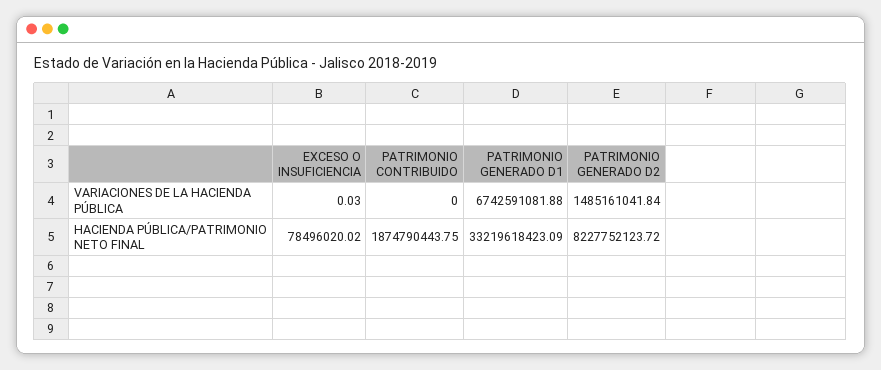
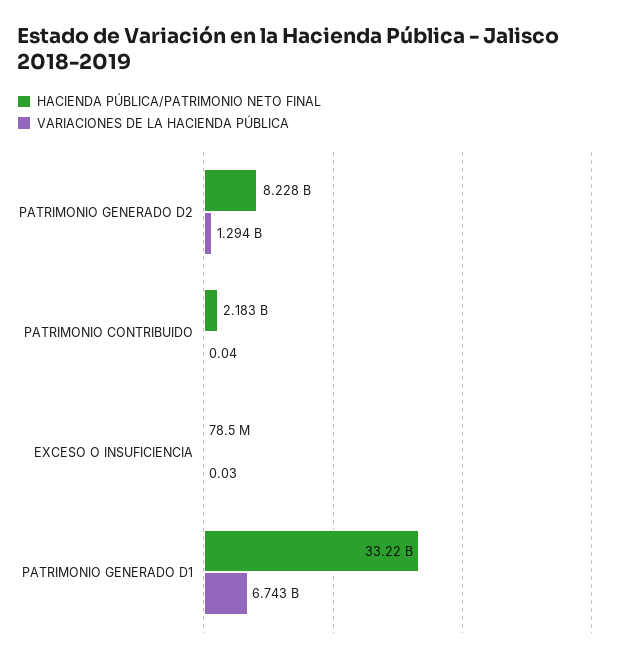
  {
    "VARIACIONES DE LA HACIENDA PÚBLICA": {
      "EXCESO O INSUFICIENCIA": 0.03,
-     "PATRIMONIO CONTRIBUIDO": 0,
+     "PATRIMONIO CONTRIBUIDO": 0.04,
      "PATRIMONIO GENERADO D1": 6742591081.88,
-     "PATRIMONIO GENERADO D2": 1485161041.84
+     "PATRIMONIO GENERADO D2": 1294000000
    },
    "HACIENDA PÚBLICA/PATRIMONIO NETO FINAL": {
      "EXCESO O INSUFICIENCIA": 78496020.02,
-     "PATRIMONIO CONTRIBUIDO": 1874790443.75,
+     "PATRIMONIO CONTRIBUIDO": 2183000000,
      "PATRIMONIO GENERADO D1": 33219618423.09,
      "PATRIMONIO GENERADO D2": 8227752123.72
    }
  }

